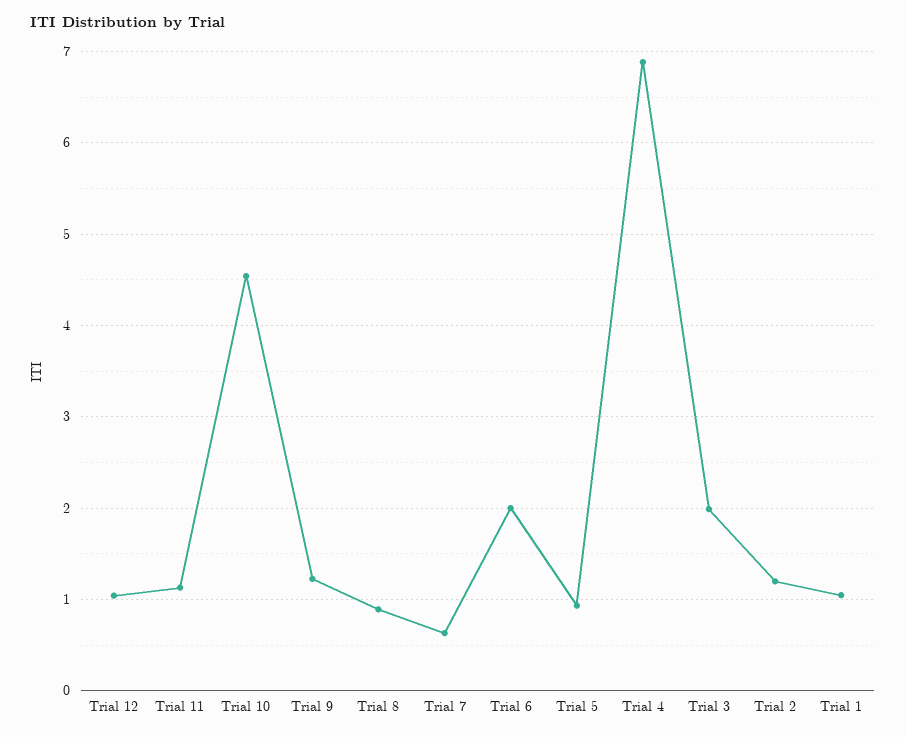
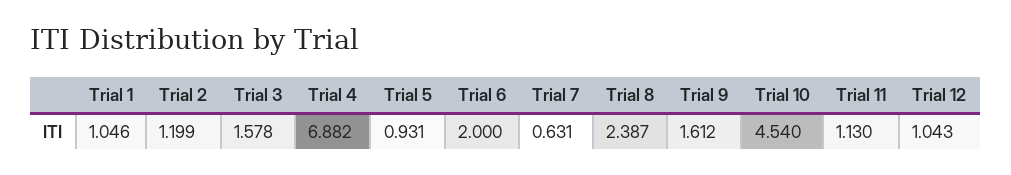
  {
    "Trial 12": 1.043,
    "Trial 11": 1.13,
    "Trial 10": 4.54,
-   "Trial 9": 1.2,
+   "Trial 9": 1.612,
-   "Trial 8": 0.9,
+   "Trial 8": 2.387,
    "Trial 7": 0.631,
    "Trial 6": 2,
    "Trial 5": 0.931,
    "Trial 4": 6.882,
-   "Trial 3": 2,
+   "Trial 3": 1.578,
    "Trial 2": 1.199,
    "Trial 1": 1.046
  }

